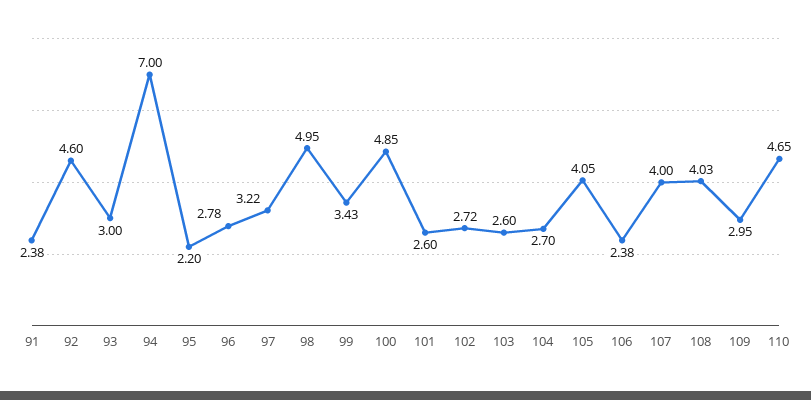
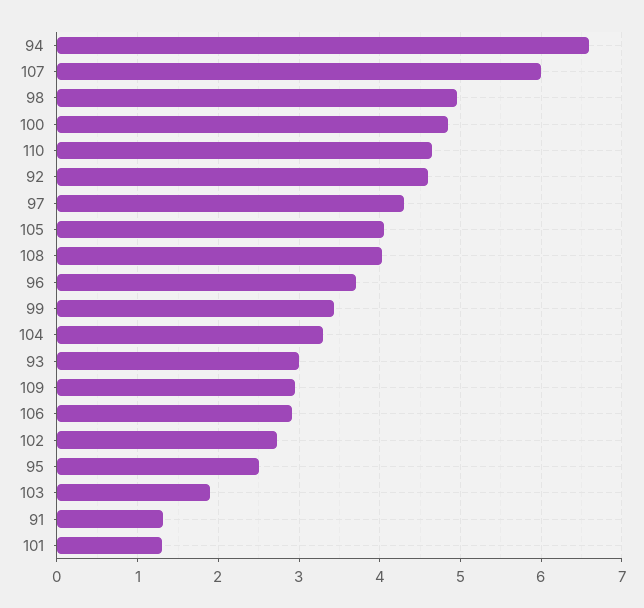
  {
-   "91": 2.38,
+   "91": 1.3,
    "92": 4.6,
    "93": 3,
-   "94": 7,
+   "94": 6.6,
-   "95": 2.2,
+   "95": 2.5,
-   "96": 2.78,
+   "96": 3.7,
-   "97": 3.22,
+   "97": 4.3,
    "98": 4.95,
    "99": 3.43,
    "100": 4.85,
-   "101": 2.6,
+   "101": 1.3,
    "102": 2.72,
-   "103": 2.6,
+   "103": 1.9,
-   "104": 2.7,
+   "104": 3.3,
    "105": 4.05,
-   "106": 2.38,
+   "106": 2.9,
-   "107": 4,
+   "107": 6,
    "108": 4.03,
    "109": 2.95,
    "110": 4.65
  }

